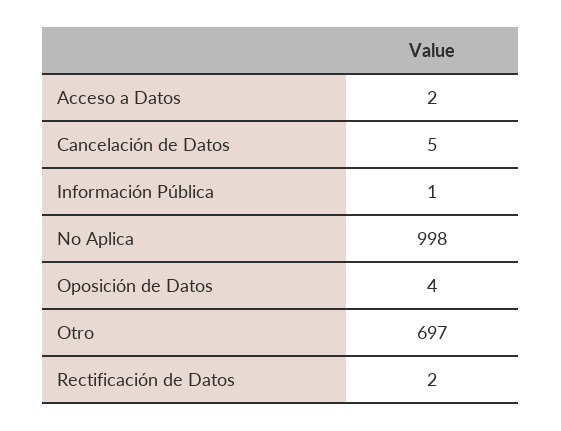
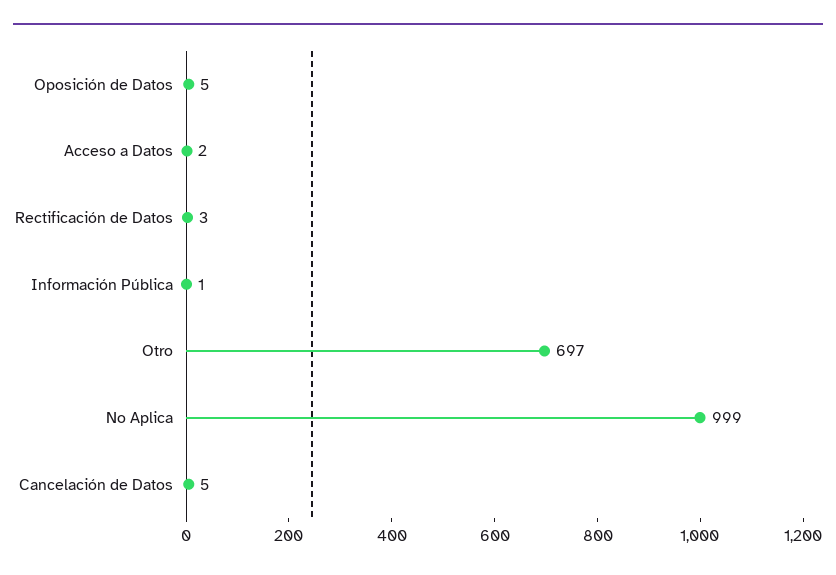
  {
    "Acceso a Datos": 2,
    "Cancelación de Datos": 5,
    "Información Pública": 1,
-   "No Aplica": 998,
+   "No Aplica": 999,
-   "Oposición de Datos": 4,
+   "Oposición de Datos": 5,
    "Otro": 697,
-   "Rectificación de Datos": 2
+   "Rectificación de Datos": 3
  }

